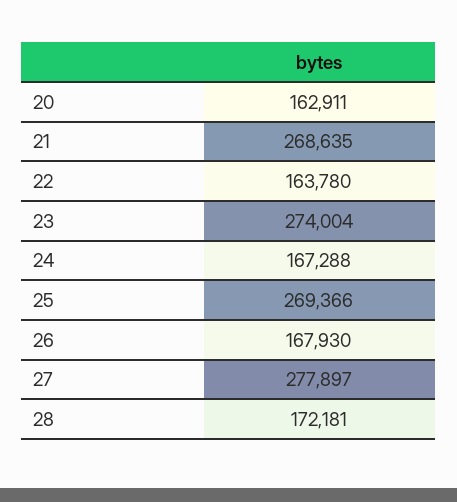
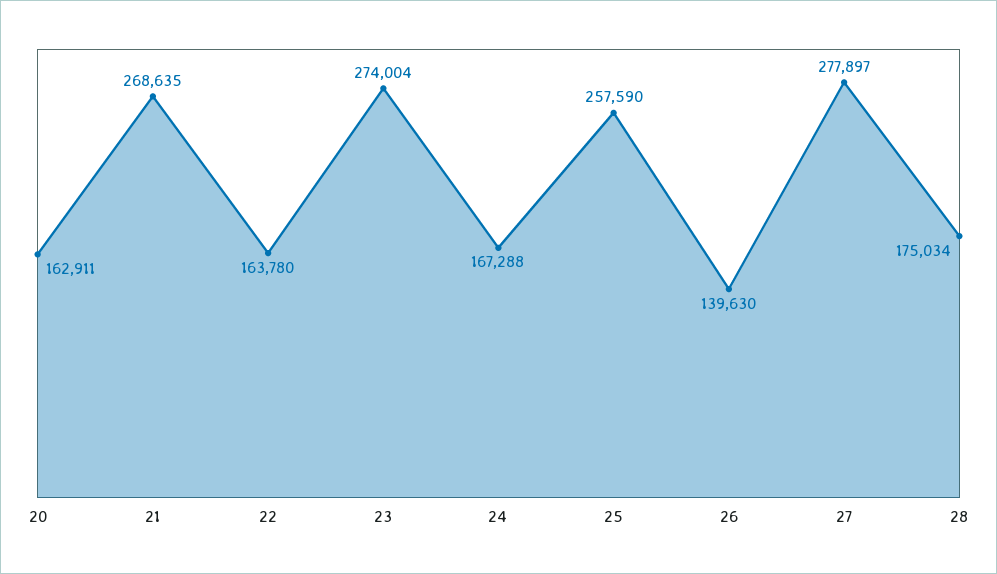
  {
    "20": 162911,
    "21": 268635,
    "22": 163780,
    "23": 274004,
    "24": 167288,
-   "25": 269366,
+   "25": 257590,
-   "26": 167930,
+   "26": 139630,
    "27": 277897,
-   "28": 172181
+   "28": 175034
  }

